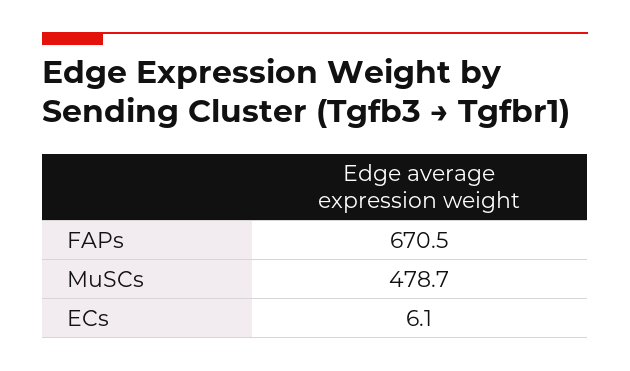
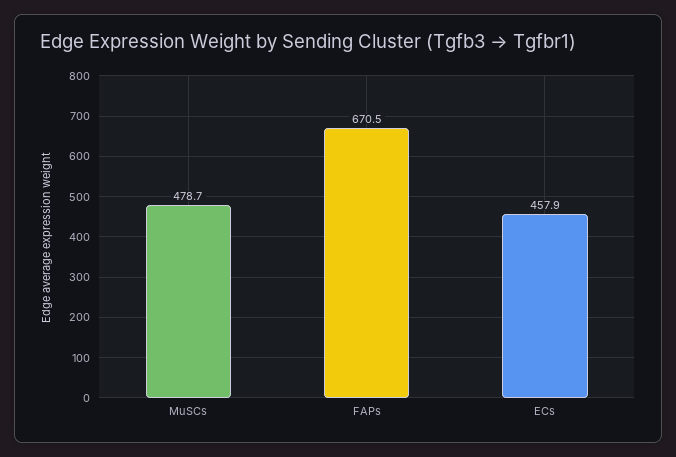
  {
    "FAPs": 670.5,
    "MuSCs": 478.7,
-   "ECs": 6.1
+   "ECs": 457.9
  }

